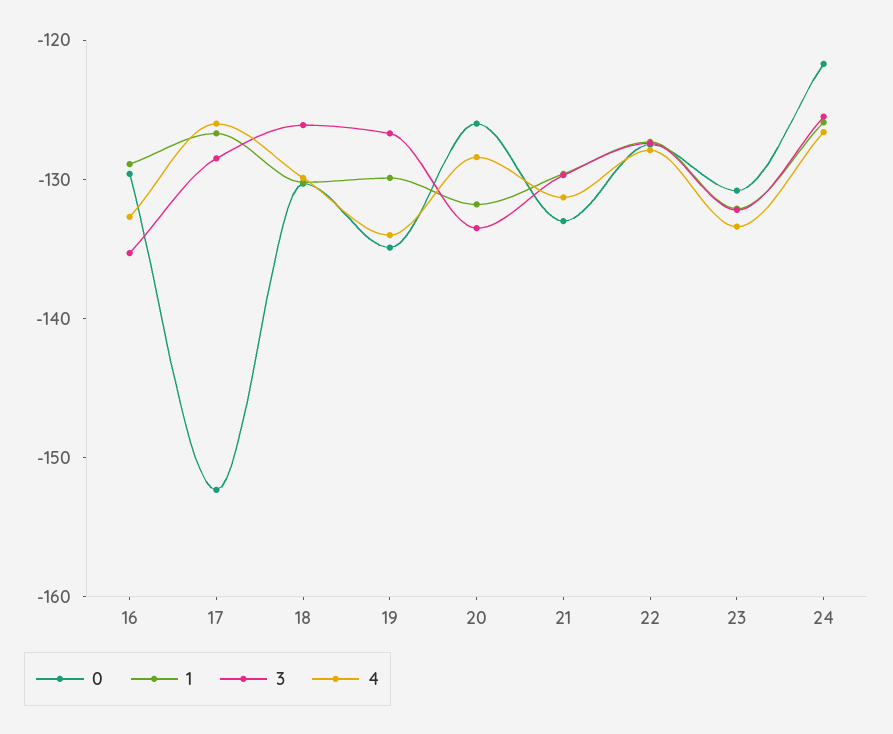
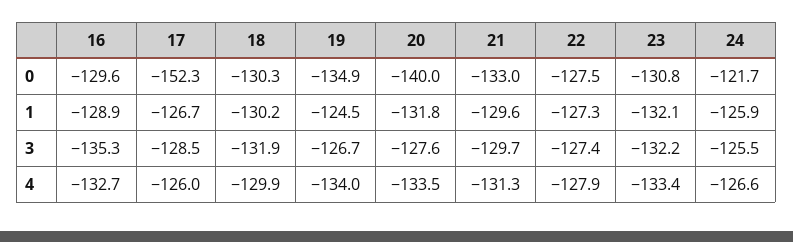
  {
    "0": {
      "16": -129.6,
      "17": -152.3,
      "18": -130.3,
      "19": -134.9,
-     "20": -126,
+     "20": -140,
      "21": -133,
      "22": -127.5,
      "23": -130.8,
      "24": -121.7
    },
    "1": {
      "16": -128.9,
      "17": -126.7,
      "18": -130.2,
-     "19": -130,
+     "19": -124.5,
      "20": -131.8,
      "21": -129.6,
      "22": -127.3,
      "23": -132.1,
      "24": -125.9
    },
    "3": {
      "16": -135.3,
      "17": -128.5,
-     "18": -126,
+     "18": -131.9,
      "19": -126.7,
-     "20": -134,
+     "20": -127.6,
      "21": -129.7,
      "22": -127.4,
      "23": -132.2,
      "24": -125.5
    },
    "4": {
      "16": -132.7,
      "17": -126,
      "18": -129.9,
      "19": -134,
-     "20": -128,
+     "20": -133.5,
      "21": -131.3,
      "22": -127.9,
      "23": -133.4,
      "24": -126.6
    }
  }

